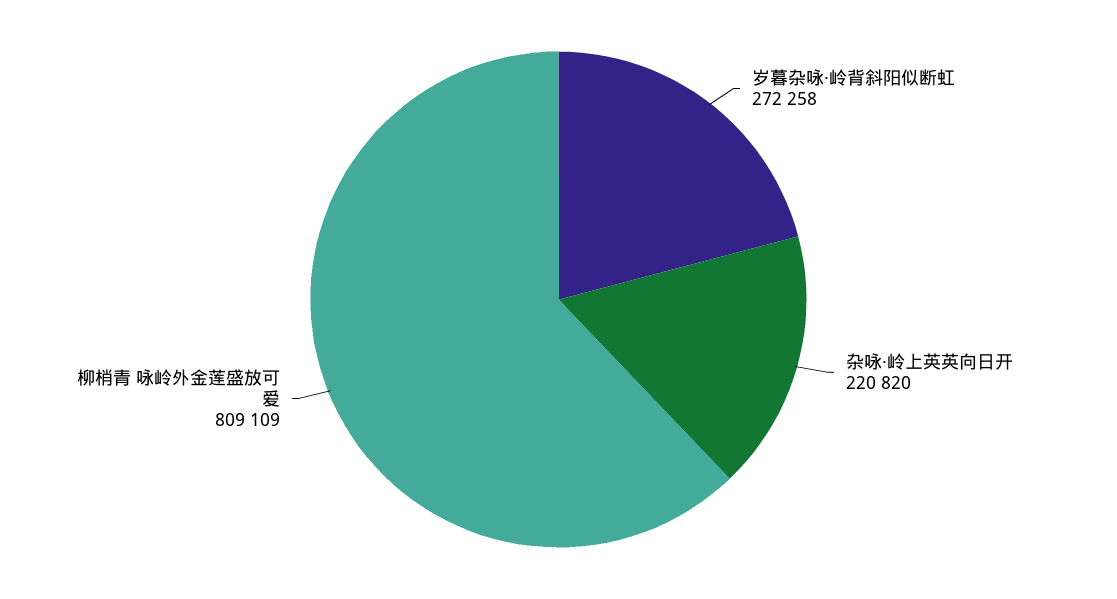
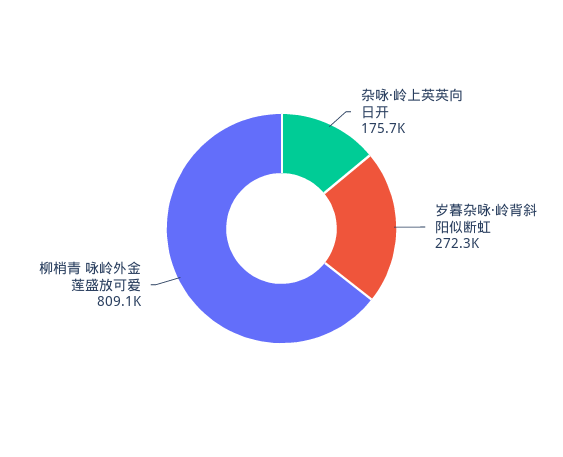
  {
    "岁暮杂咏·岭背斜阳似断虹": 272258,
-   "杂咏·岭上英英向日开": 220820,
+   "杂咏·岭上英英向日开": 175700,
    "柳梢青 咏岭外金莲盛放可爱": 809109
  }

